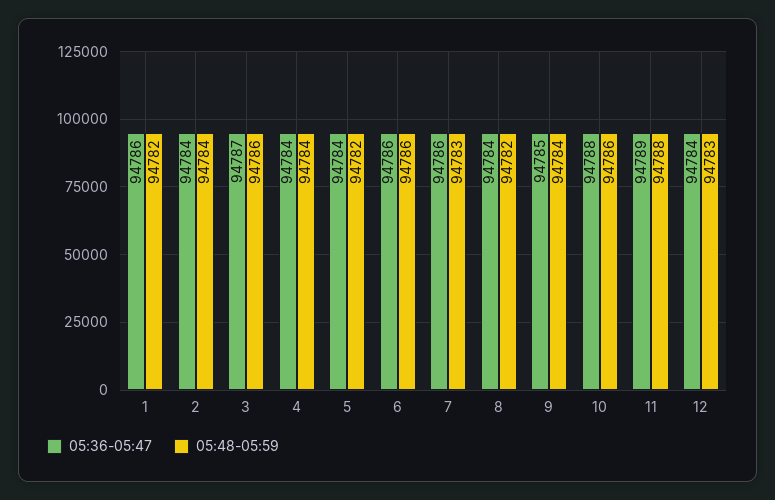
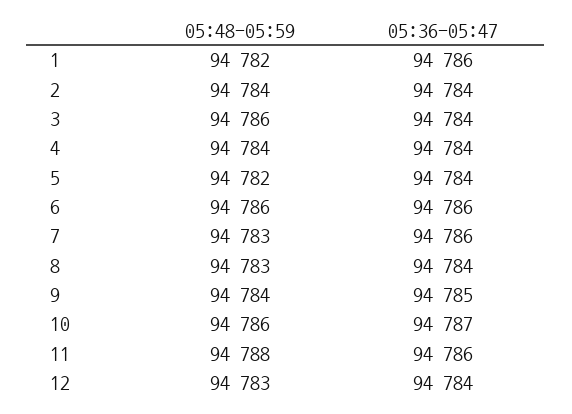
  {
    "05:36-05:47": {
      "1": 94786,
      "2": 94784,
-     "3": 94787,
+     "3": 94784,
      "4": 94784,
      "5": 94784,
      "6": 94786,
      "7": 94786,
      "8": 94784,
      "9": 94785,
-     "10": 94788,
+     "10": 94787,
-     "11": 94789,
+     "11": 94786,
      "12": 94784
    },
    "05:48-05:59": {
      "1": 94782,
      "2": 94784,
      "3": 94786,
      "4": 94784,
      "5": 94782,
      "6": 94786,
      "7": 94783,
-     "8": 94782,
+     "8": 94783,
      "9": 94784,
      "10": 94786,
      "11": 94788,
      "12": 94783
    }
  }

